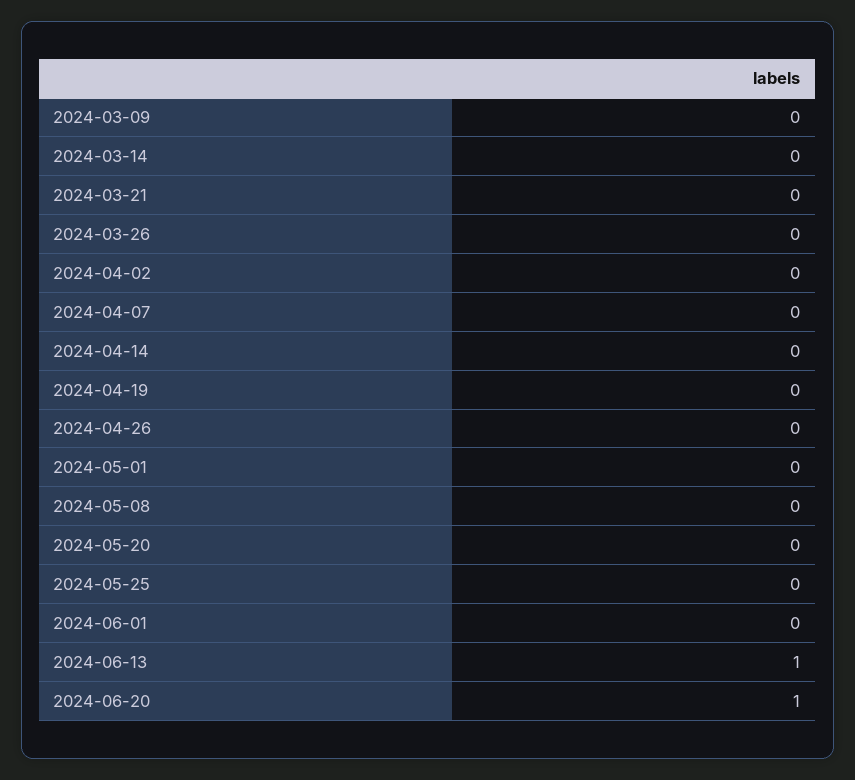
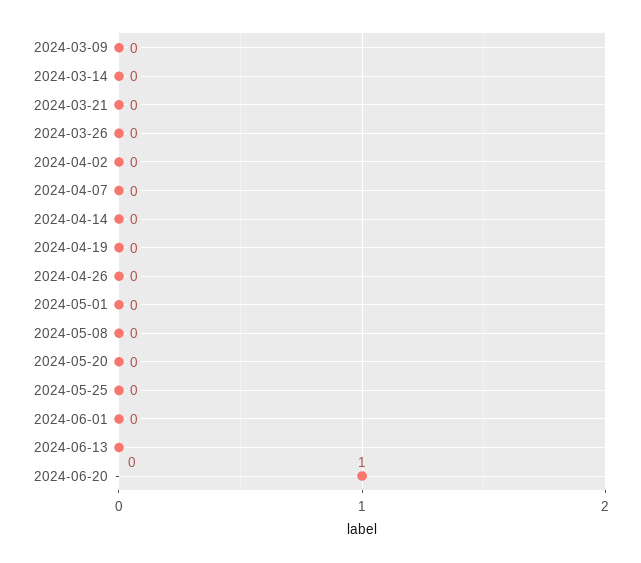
  {
    "2024-03-09": 0,
    "2024-03-14": 0,
    "2024-03-21": 0,
    "2024-03-26": 0,
    "2024-04-02": 0,
    "2024-04-07": 0,
    "2024-04-14": 0,
    "2024-04-19": 0,
    "2024-04-26": 0,
    "2024-05-01": 0,
    "2024-05-08": 0,
    "2024-05-20": 0,
    "2024-05-25": 0,
    "2024-06-01": 0,
-   "2024-06-13": 1,
+   "2024-06-13": 0,
    "2024-06-20": 1
  }

